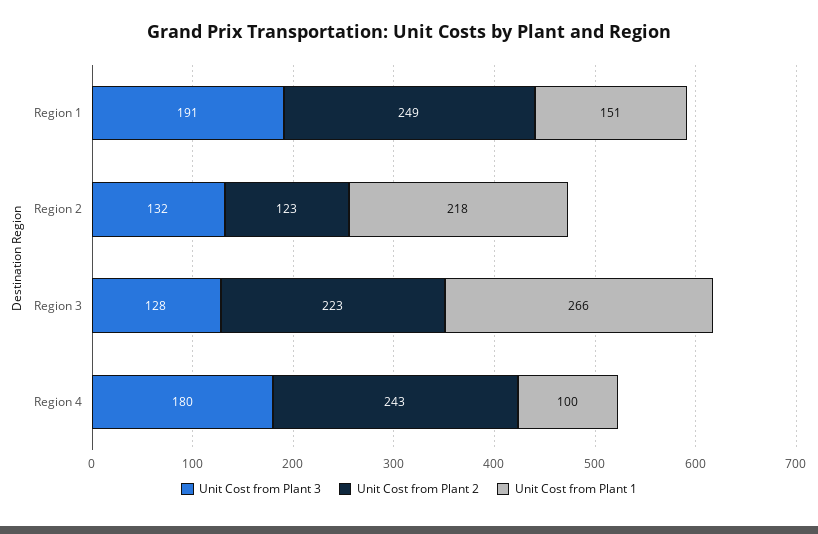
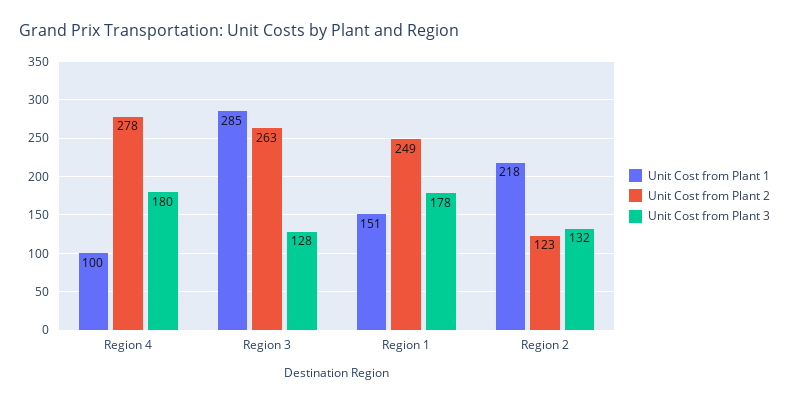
  {
    "Unit Cost from Plant 3": {
-     "Region 1": 191,
+     "Region 1": 178,
      "Region 2": 132,
      "Region 3": 128,
      "Region 4": 180
    },
    "Unit Cost from Plant 2": {
      "Region 1": 249,
      "Region 2": 123,
-     "Region 3": 223,
+     "Region 3": 263,
-     "Region 4": 243
+     "Region 4": 278
    },
    "Unit Cost from Plant 1": {
      "Region 1": 151,
      "Region 2": 218,
-     "Region 3": 266,
+     "Region 3": 285,
      "Region 4": 100
    }
  }

